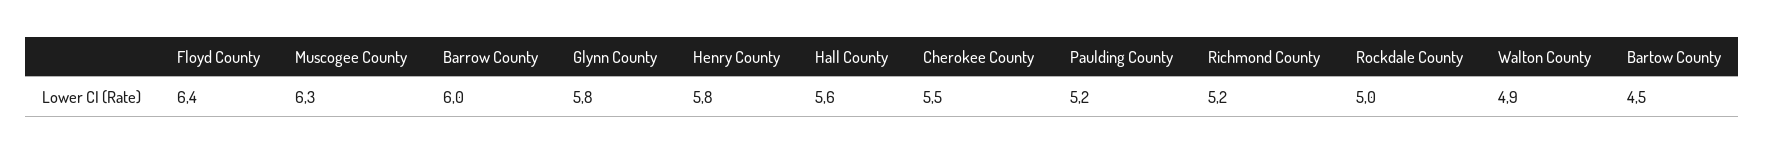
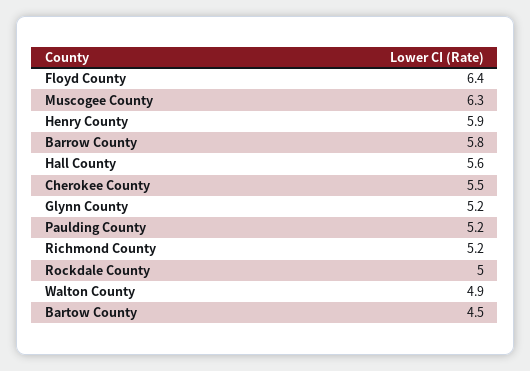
  {
    "Floyd County": 6.4,
    "Muscogee County": 6.3,
-   "Barrow County": 6,
+   "Barrow County": 5.8,
-   "Glynn County": 5.8,
+   "Glynn County": 5.2,
-   "Henry County": 5.8,
+   "Henry County": 5.9,
    "Hall County": 5.6,
    "Cherokee County": 5.5,
    "Paulding County": 5.2,
    "Richmond County": 5.2,
    "Rockdale County": 5,
    "Walton County": 4.9,
    "Bartow County": 4.5
  }

